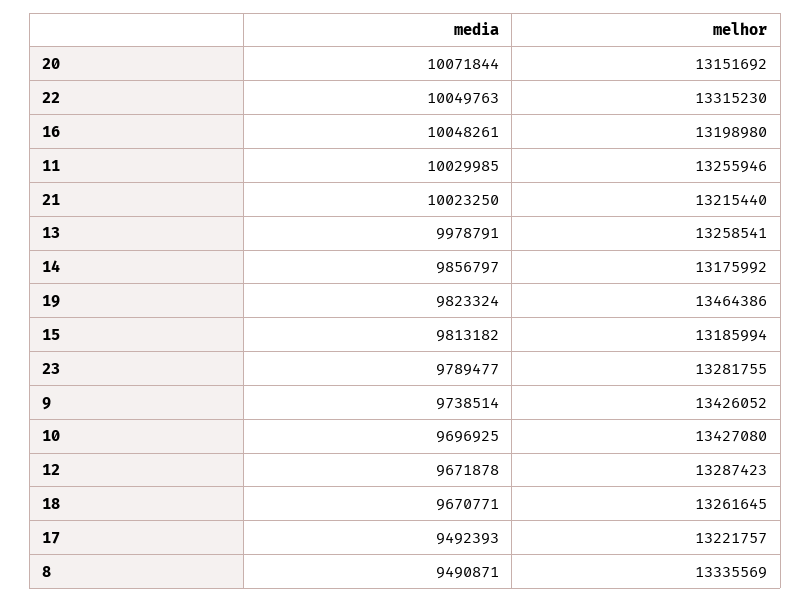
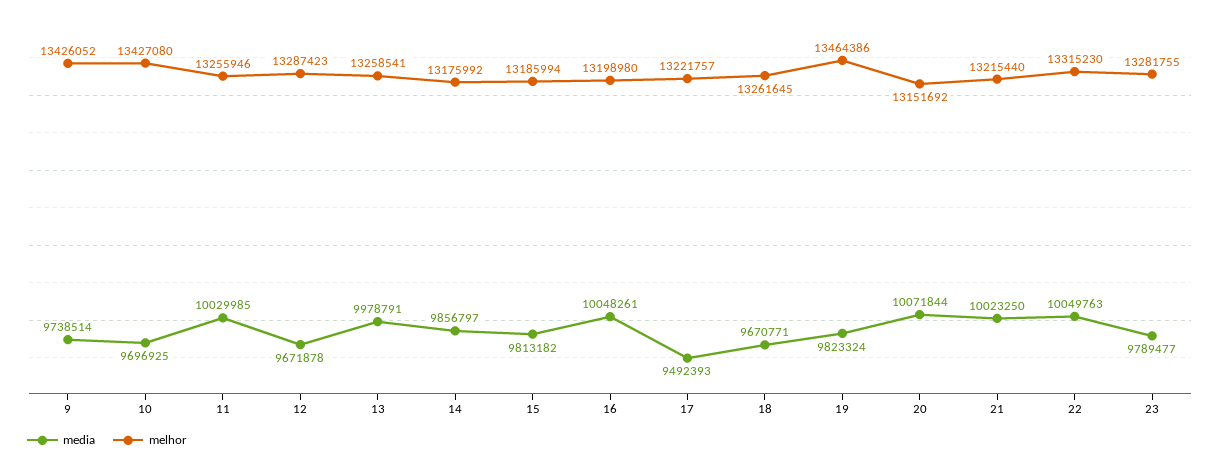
  {
    "media": {
      "20": 10071844,
      "22": 10049763,
      "16": 10048261,
      "11": 10029985,
      "21": 10023250,
      "13": 9978791,
      "14": 9856797,
      "19": 9823324,
      "15": 9813182,
      "23": 9789477,
      "9": 9738514,
      "10": 9696925,
      "12": 9671878,
      "18": 9670771,
-     "17": 9492393,
+     "17": 9492393
-     "8": 9490871
    },
    "melhor": {
      "20": 13151692,
      "22": 13315230,
      "16": 13198980,
      "11": 13255946,
      "21": 13215440,
      "13": 13258541,
      "14": 13175992,
      "19": 13464386,
      "15": 13185994,
      "23": 13281755,
      "9": 13426052,
      "10": 13427080,
      "12": 13287423,
      "18": 13261645,
-     "17": 13221757,
+     "17": 13221757
-     "8": 13335569
    }
  }

